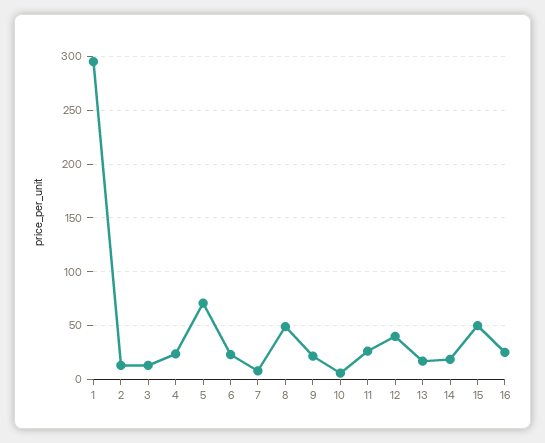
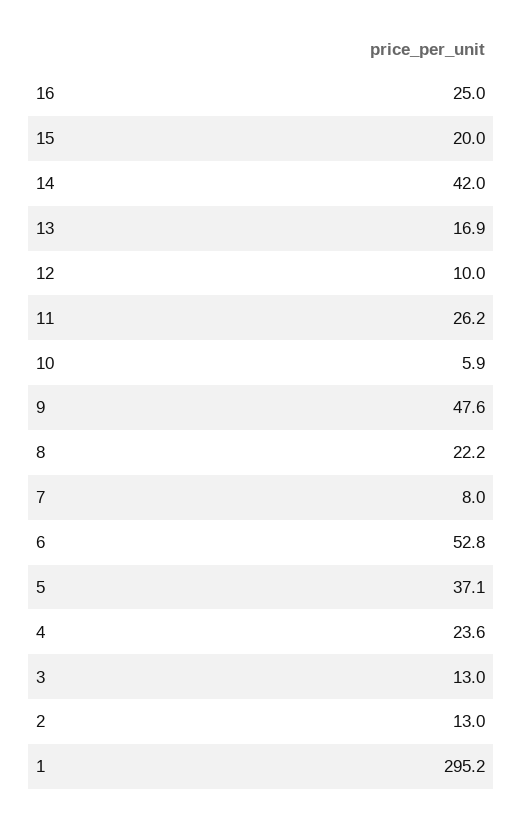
  {
    "1": 295.2,
    "2": 13,
    "3": 13,
    "4": 23.6,
-   "5": 70,
+   "5": 37.1,
-   "6": 20,
+   "6": 52.8,
    "7": 8,
-   "8": 50,
+   "8": 22.2,
-   "9": 20,
+   "9": 47.6,
    "10": 5.9,
    "11": 26.2,
-   "12": 40,
+   "12": 10,
    "13": 16.9,
-   "14": 20,
+   "14": 42,
-   "15": 50,
+   "15": 20,
    "16": 25
  }

